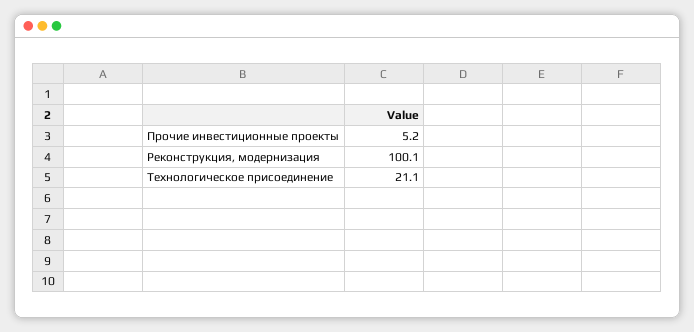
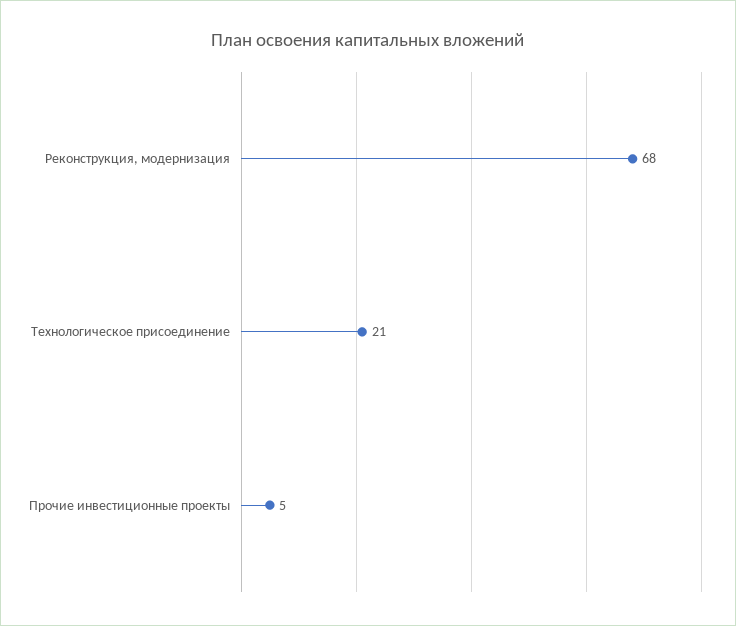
  {
    "Прочие инвестиционные проекты": 5.2,
-   "Реконструкция, модернизация": 100.1,
+   "Реконструкция, модернизация": 68,
    "Технологическое присоединение": 21.1
  }

